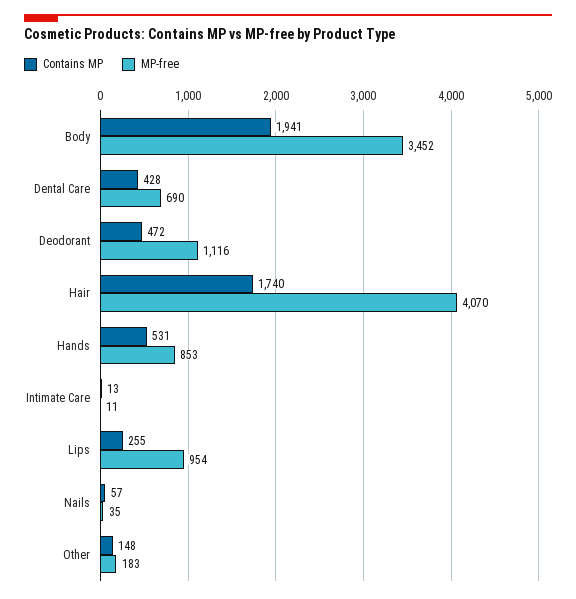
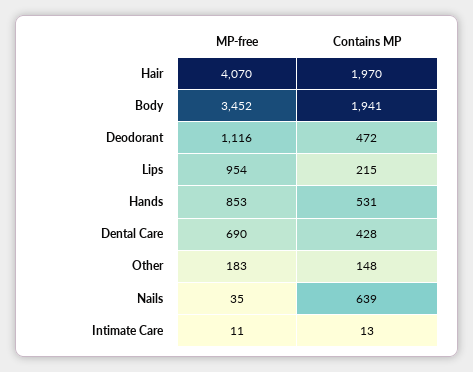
  {
    "Contains MP": {
      "Body": 1941,
      "Dental Care": 428,
      "Deodorant": 472,
-     "Hair": 1740,
+     "Hair": 1970,
      "Hands": 531,
      "Intimate Care": 13,
-     "Lips": 255,
+     "Lips": 215,
-     "Nails": 57,
+     "Nails": 639,
      "Other": 148
    },
    "MP-free": {
      "Body": 3452,
      "Dental Care": 690,
      "Deodorant": 1116,
      "Hair": 4070,
      "Hands": 853,
      "Intimate Care": 11,
      "Lips": 954,
      "Nails": 35,
      "Other": 183
    }
  }

